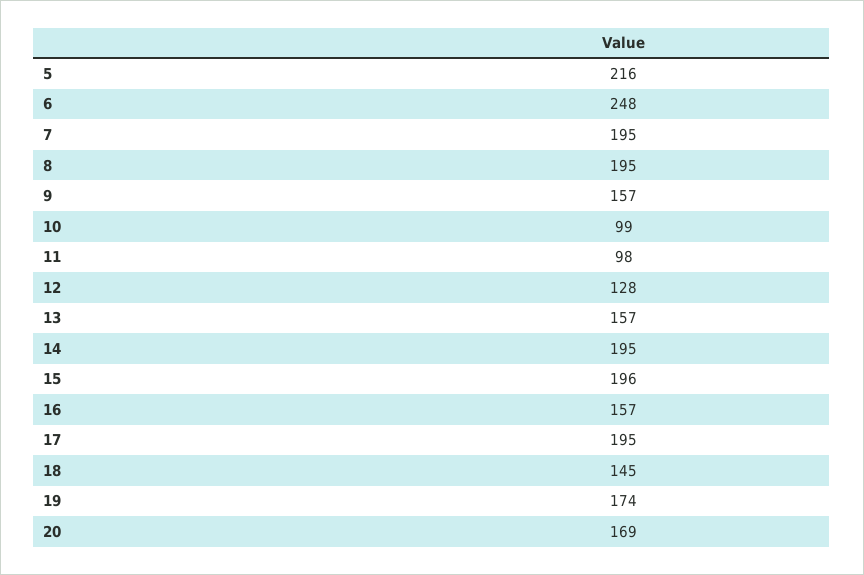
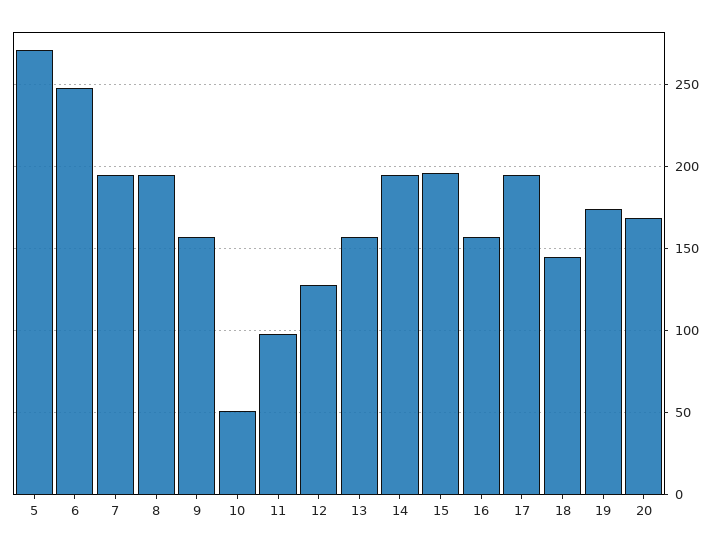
  {
-   "5": 216,
+   "5": 270,
    "6": 248,
    "7": 195,
    "8": 195,
    "9": 157,
-   "10": 99,
+   "10": 50,
    "11": 98,
    "12": 128,
    "13": 157,
    "14": 195,
    "15": 196,
    "16": 157,
    "17": 195,
    "18": 145,
    "19": 174,
    "20": 169
  }

